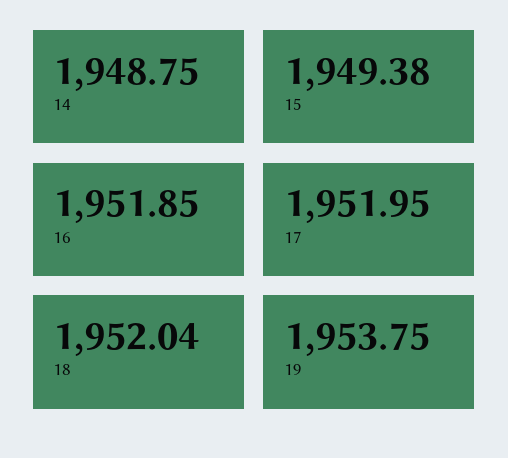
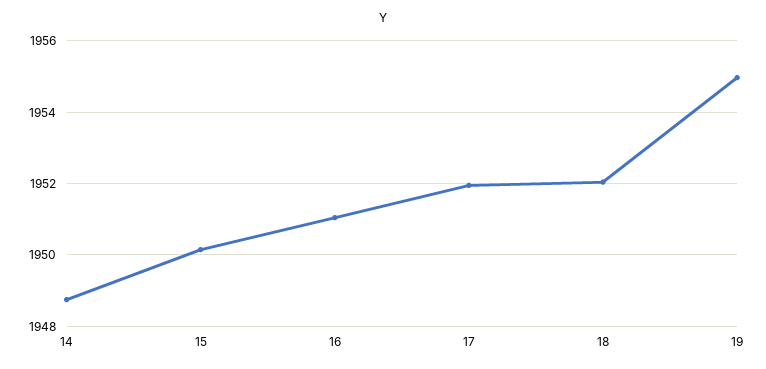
  {
    "14": 1948.75,
-   "15": 1949.38,
+   "15": 1950.2,
-   "16": 1951.85,
+   "16": 1951,
    "17": 1951.95,
    "18": 1952.04,
-   "19": 1953.75
+   "19": 1955
  }

